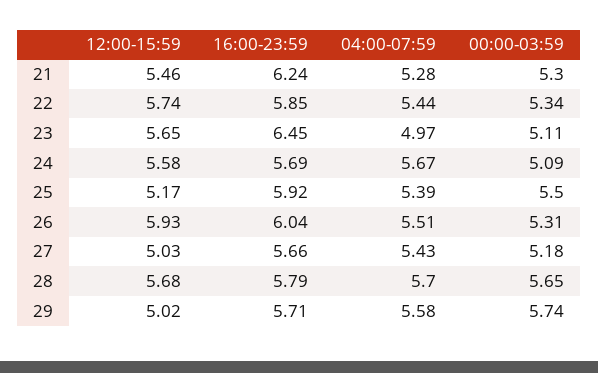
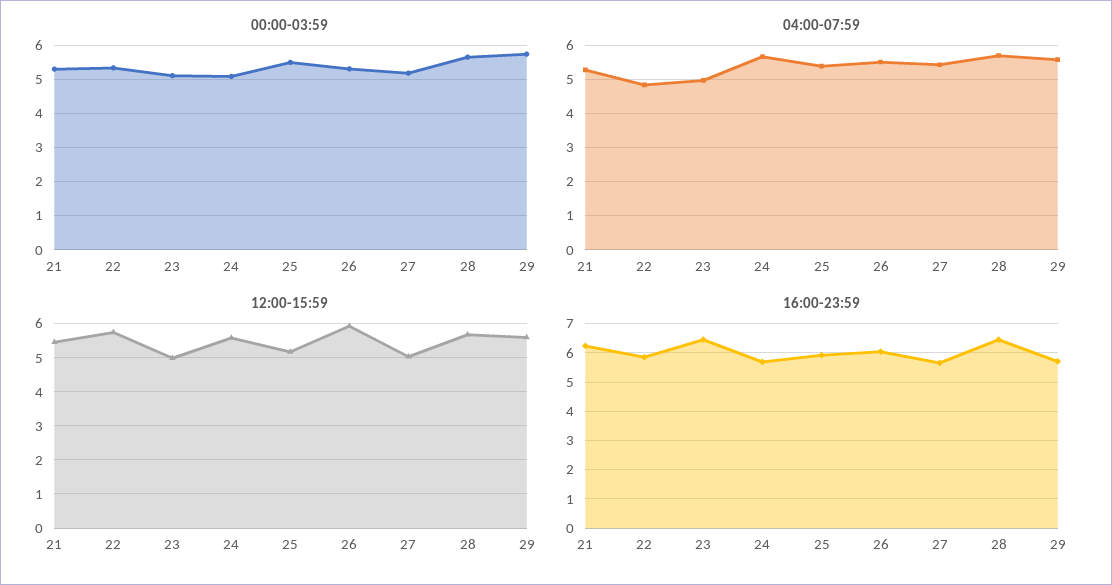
  {
    "12:00-15:59": {
      "21": 5.46,
      "22": 5.74,
-     "23": 5.65,
+     "23": 5,
      "24": 5.58,
      "25": 5.17,
      "26": 5.93,
      "27": 5.03,
      "28": 5.68,
-     "29": 5.02
+     "29": 5.6
    },
    "16:00-23:59": {
      "21": 6.24,
      "22": 5.85,
      "23": 6.45,
      "24": 5.69,
      "25": 5.92,
      "26": 6.04,
      "27": 5.66,
-     "28": 5.79,
+     "28": 6.5,
      "29": 5.71
    },
    "04:00-07:59": {
      "21": 5.28,
-     "22": 5.44,
+     "22": 4.8,
      "23": 4.97,
      "24": 5.67,
      "25": 5.39,
      "26": 5.51,
      "27": 5.43,
      "28": 5.7,
      "29": 5.58
    },
    "00:00-03:59": {
      "21": 5.3,
      "22": 5.34,
      "23": 5.11,
      "24": 5.09,
      "25": 5.5,
      "26": 5.31,
      "27": 5.18,
      "28": 5.65,
      "29": 5.74
    }
  }

